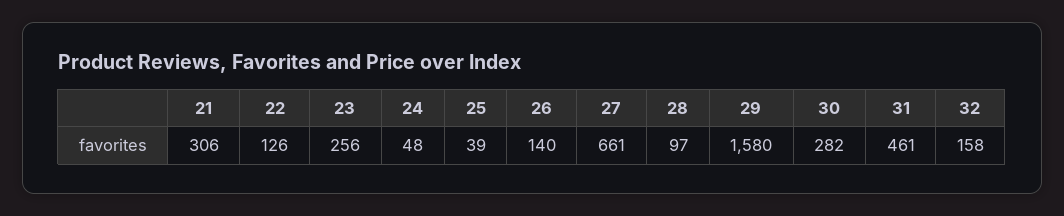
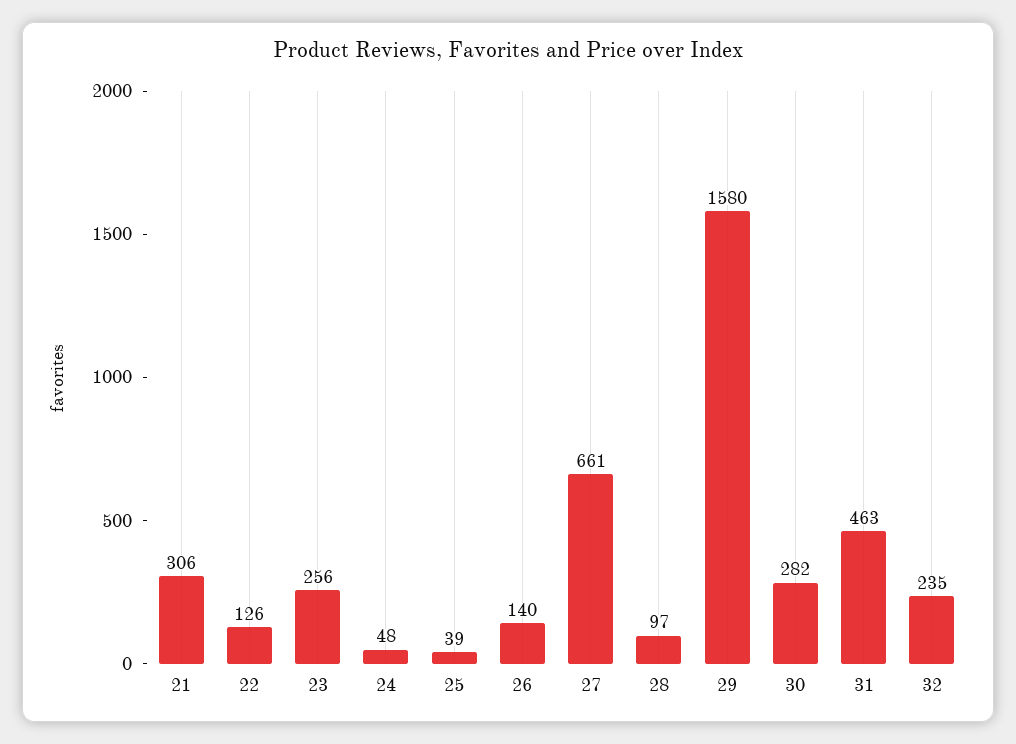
  {
    "21": 306,
    "22": 126,
    "23": 256,
    "24": 48,
    "25": 39,
    "26": 140,
    "27": 661,
    "28": 97,
    "29": 1580,
    "30": 282,
-   "31": 461,
+   "31": 463,
-   "32": 158
+   "32": 235
  }

